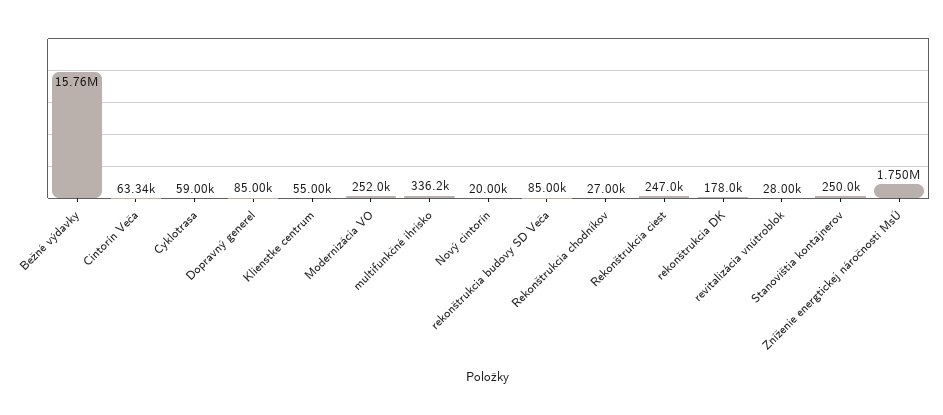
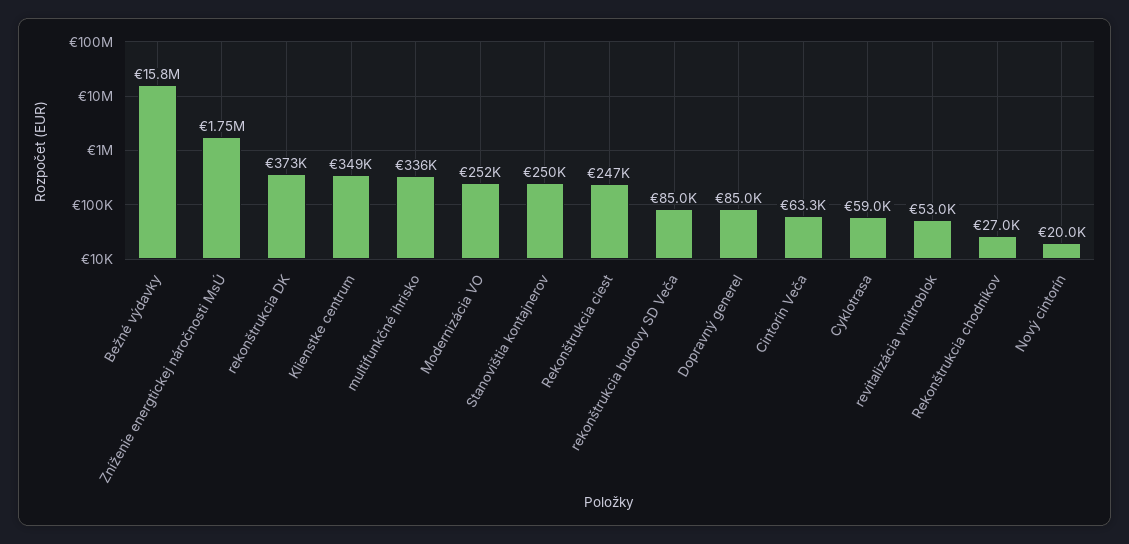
  {
    "Bežné výdavky": 15760000,
    "Cintorín Veča": 63340,
    "Cyklotrasa": 59000,
    "Dopravný generel": 85000,
-   "Klienstke centrum": 55000,
+   "Klienstke centrum": 349000,
    "Modernizácia VO": 252000,
    "multifunkčné ihrisko": 336200,
    "Nový cintorín": 20000,
    "rekonštrukcia budovy SD Veča": 85000,
    "Rekonštrukcia chodníkov": 27000,
    "Rekonštrukcia ciest": 247000,
-   "rekonštrukcia DK": 178000,
+   "rekonštrukcia DK": 373000,
-   "revitalizácia vnútroblok": 28000,
+   "revitalizácia vnútroblok": 53000,
    "Stanovištia kontajnerov": 250000,
    "Zníženie energtickej náročnosti MsÚ": 1750000
  }

